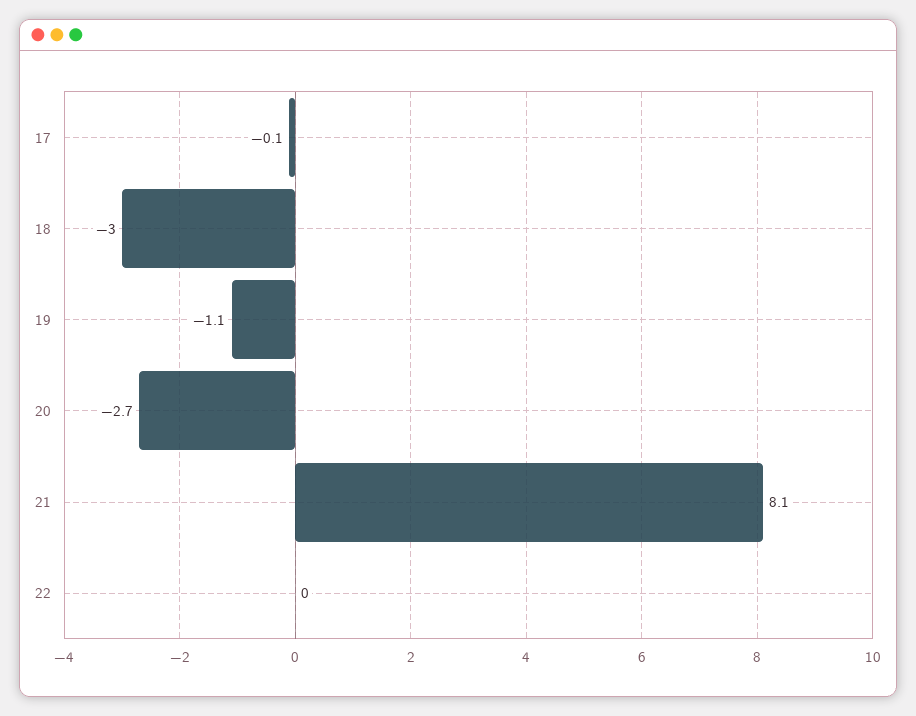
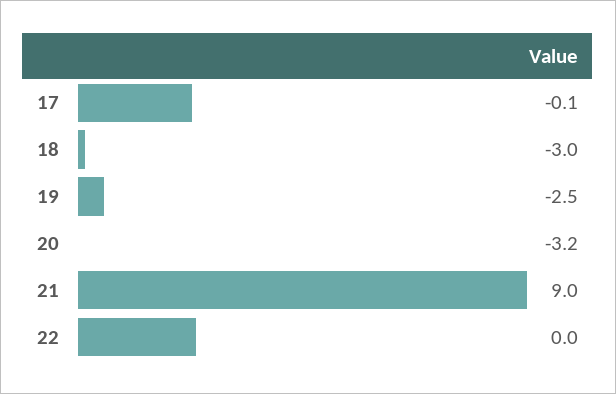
  {
    "17": -0.1,
    "18": -3,
-   "19": -1.1,
+   "19": -2.5,
-   "20": -2.7,
+   "20": -3.2,
-   "21": 8.1,
+   "21": 9,
    "22": 0
  }

